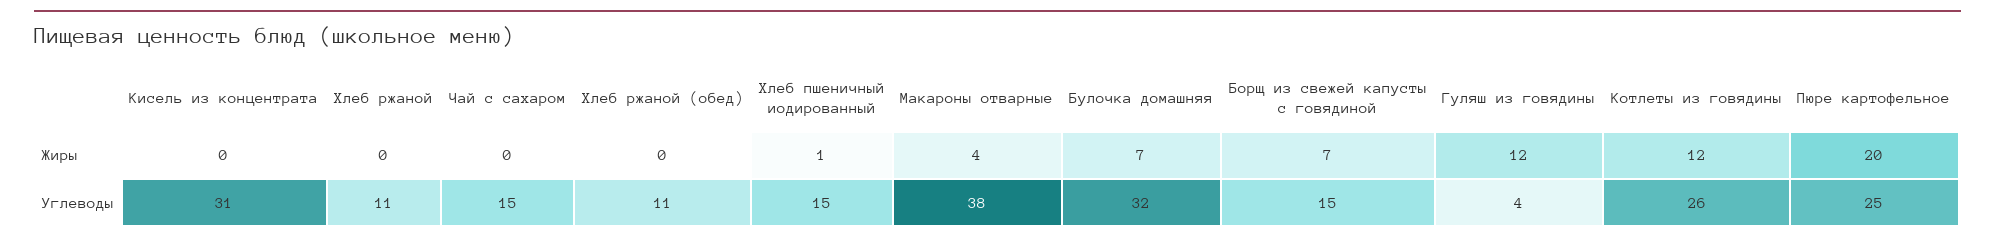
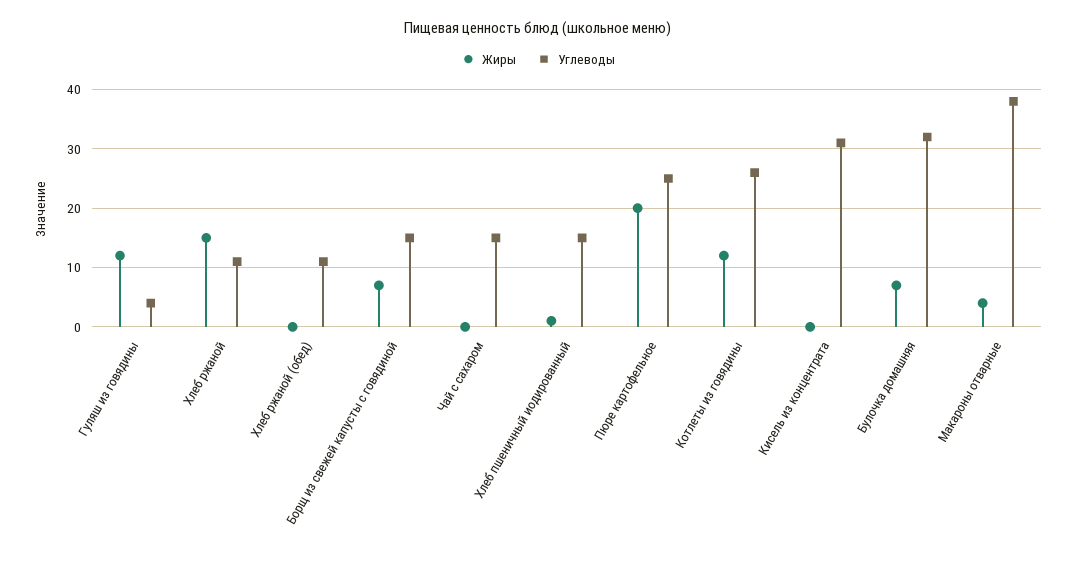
  {
    "Жиры": {
      "Кисель из концентрата": 0,
-     "Хлеб ржаной": 0,
+     "Хлеб ржаной": 15,
      "Чай с сахаром": 0,
      "Хлеб ржаной (обед)": 0,
      "Хлеб пшеничный иодированный": 1,
      "Макароны отварные": 4,
      "Булочка домашняя": 7,
      "Борщ из свежей капусты с говядиной": 7,
      "Гуляш из говядины": 12,
      "Котлеты из говядины": 12,
      "Пюре картофельное": 20
    },
    "Углеводы": {
      "Кисель из концентрата": 31,
      "Хлеб ржаной": 11,
      "Чай с сахаром": 15,
      "Хлеб ржаной (обед)": 11,
      "Хлеб пшеничный иодированный": 15,
      "Макароны отварные": 38,
      "Булочка домашняя": 32,
      "Борщ из свежей капусты с говядиной": 15,
      "Гуляш из говядины": 4,
      "Котлеты из говядины": 26,
      "Пюре картофельное": 25
    }
  }

